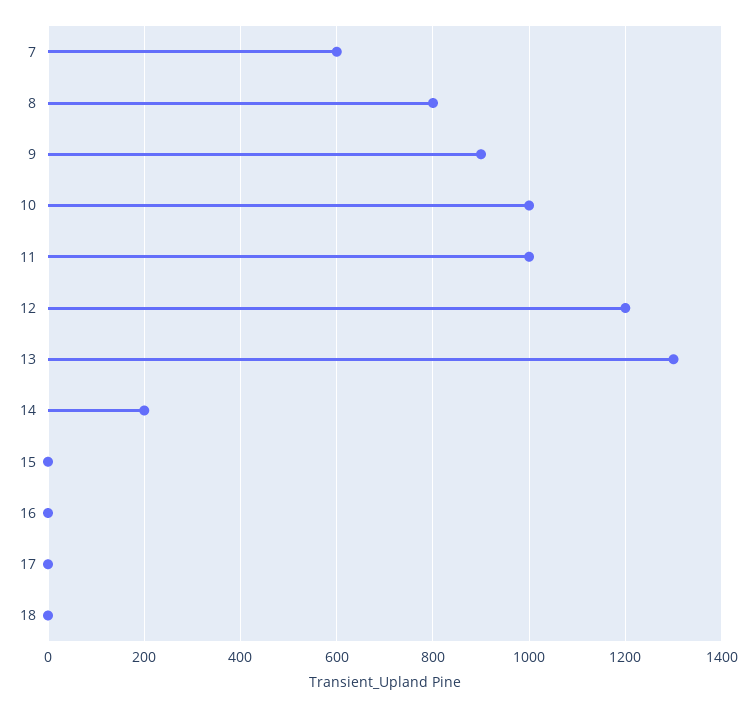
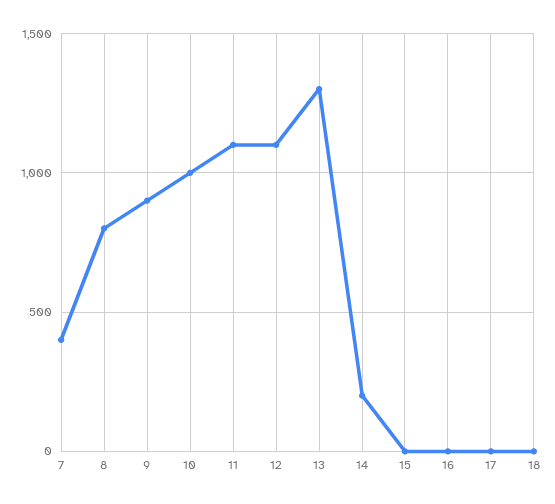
  {
-   "7": 600,
+   "7": 400,
    "8": 800,
    "9": 900,
    "10": 1000,
-   "11": 1000,
+   "11": 1100,
-   "12": 1200,
+   "12": 1100,
    "13": 1300,
    "14": 200,
    "15": 0,
    "16": 0,
    "17": 0,
    "18": 0
  }

